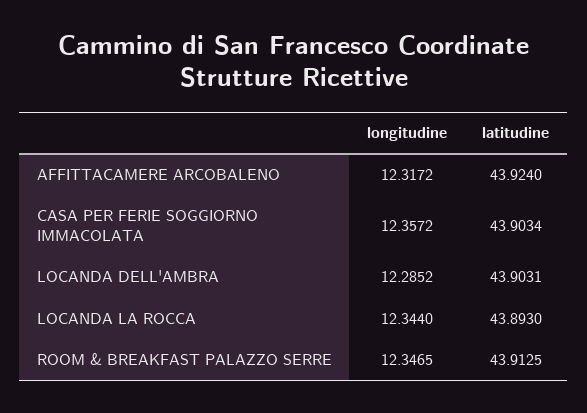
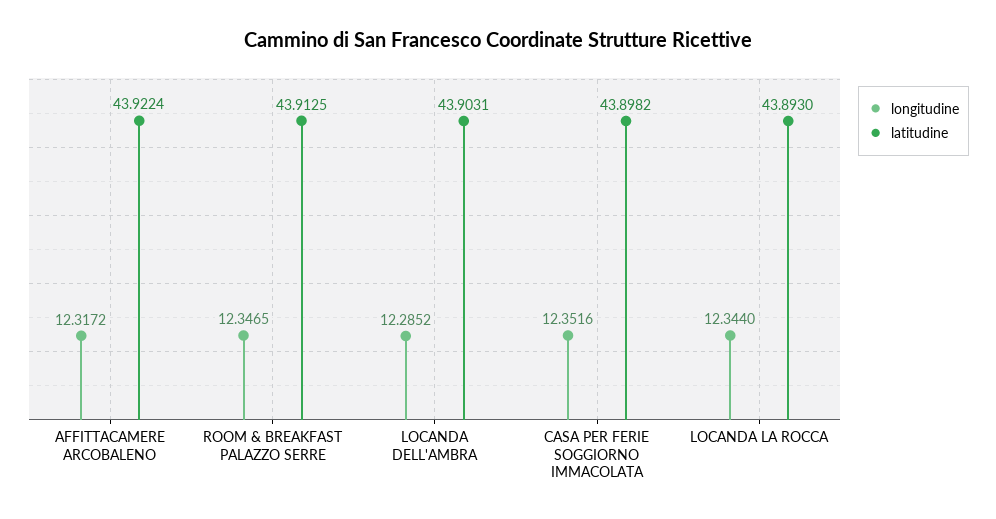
  {
    "longitudine": {
      "AFFITTACAMERE ARCOBALENO": 12.3172,
-     "CASA PER FERIE SOGGIORNO IMMACOLATA": 12.3572,
+     "CASA PER FERIE SOGGIORNO IMMACOLATA": 12.3516,
      "LOCANDA DELL'AMBRA": 12.2852,
      "LOCANDA LA ROCCA": 12.344,
      "ROOM & BREAKFAST PALAZZO SERRE": 12.3465
    },
    "latitudine": {
-     "AFFITTACAMERE ARCOBALENO": 43.924,
+     "AFFITTACAMERE ARCOBALENO": 43.9224,
-     "CASA PER FERIE SOGGIORNO IMMACOLATA": 43.9034,
+     "CASA PER FERIE SOGGIORNO IMMACOLATA": 43.8982,
      "LOCANDA DELL'AMBRA": 43.9031,
      "LOCANDA LA ROCCA": 43.893,
      "ROOM & BREAKFAST PALAZZO SERRE": 43.9125
    }
  }

